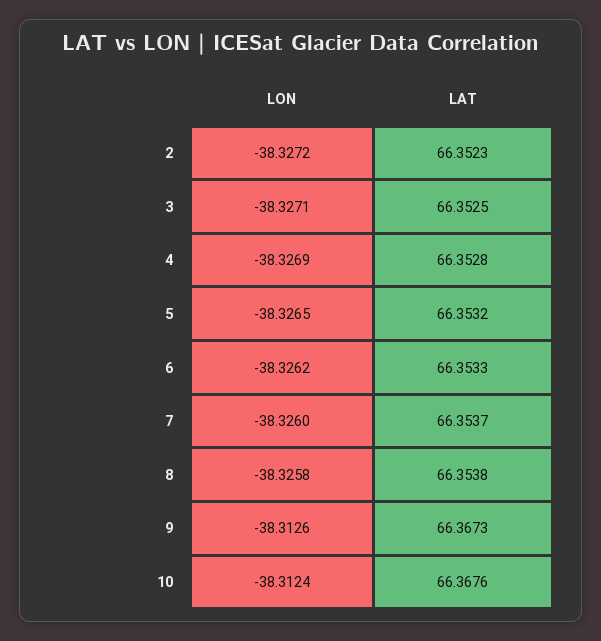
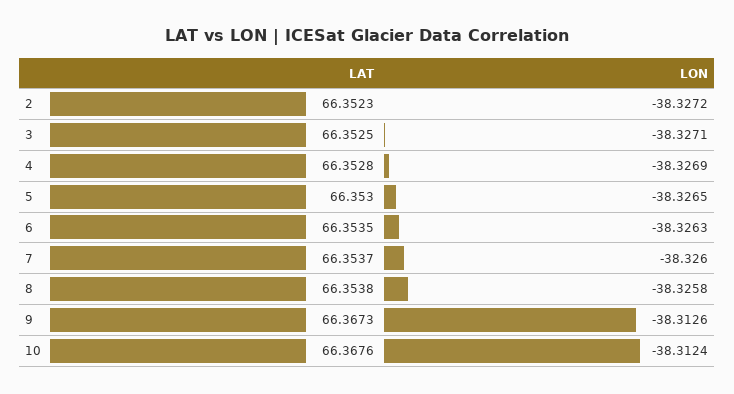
  {
    "LON": {
      "2": -38.3272,
      "3": -38.3271,
      "4": -38.3269,
      "5": -38.3265,
-     "6": -38.3262,
+     "6": -38.3263,
      "7": -38.326,
      "8": -38.3258,
      "9": -38.3126,
      "10": -38.3124
    },
    "LAT": {
      "2": 66.3523,
      "3": 66.3525,
      "4": 66.3528,
-     "5": 66.3532,
+     "5": 66.353,
-     "6": 66.3533,
+     "6": 66.3535,
      "7": 66.3537,
      "8": 66.3538,
      "9": 66.3673,
      "10": 66.3676
    }
  }

